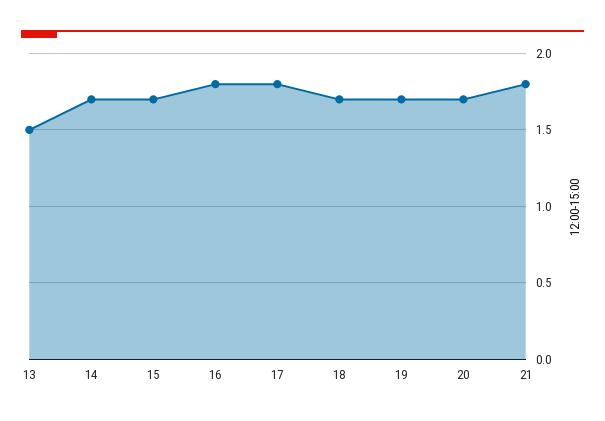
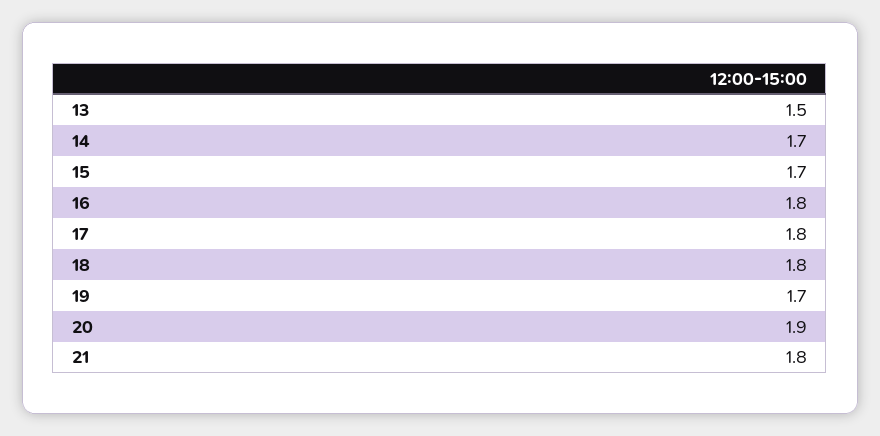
  {
    "13": 1.5,
    "14": 1.7,
    "15": 1.7,
    "16": 1.8,
    "17": 1.8,
-   "18": 1.7,
+   "18": 1.8,
    "19": 1.7,
-   "20": 1.7,
+   "20": 1.9,
    "21": 1.8
  }

